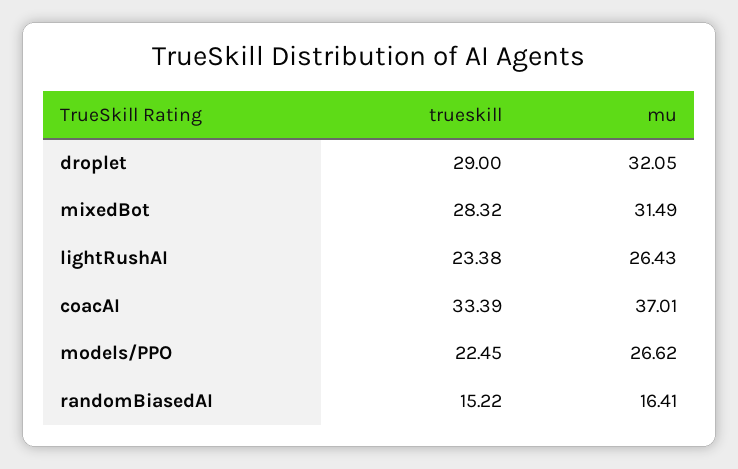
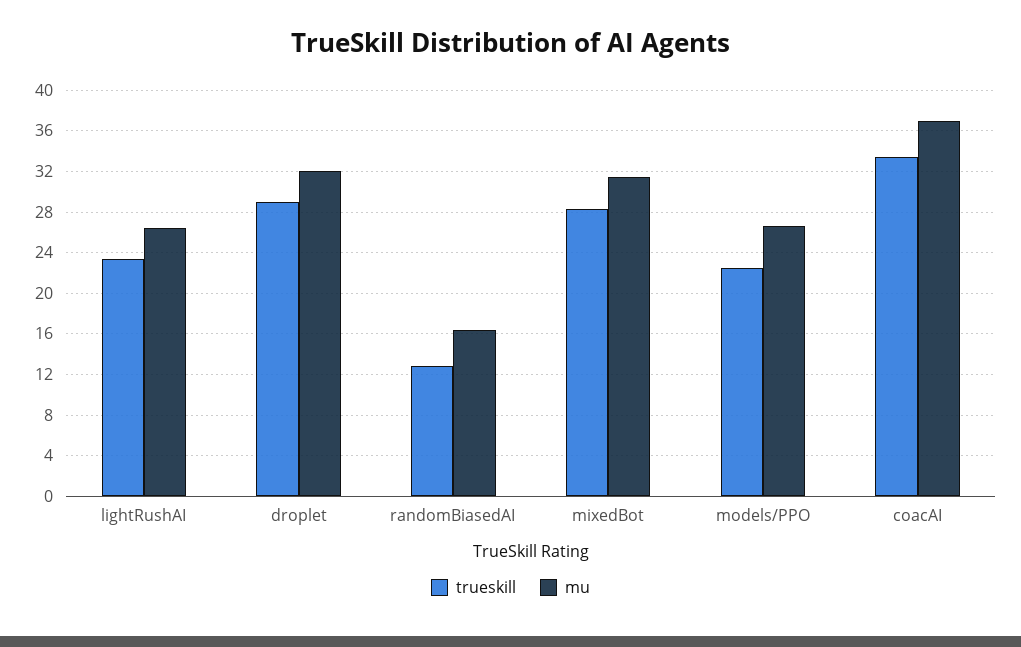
  {
    "trueskill": {
      "droplet": 29,
      "mixedBot": 28.32,
      "lightRushAI": 23.38,
      "coacAI": 33.39,
      "models/PPO": 22.45,
-     "randomBiasedAI": 15.22
+     "randomBiasedAI": 13
    },
    "mu": {
      "droplet": 32.05,
      "mixedBot": 31.49,
      "lightRushAI": 26.43,
      "coacAI": 37.01,
      "models/PPO": 26.62,
      "randomBiasedAI": 16.41
    }
  }

